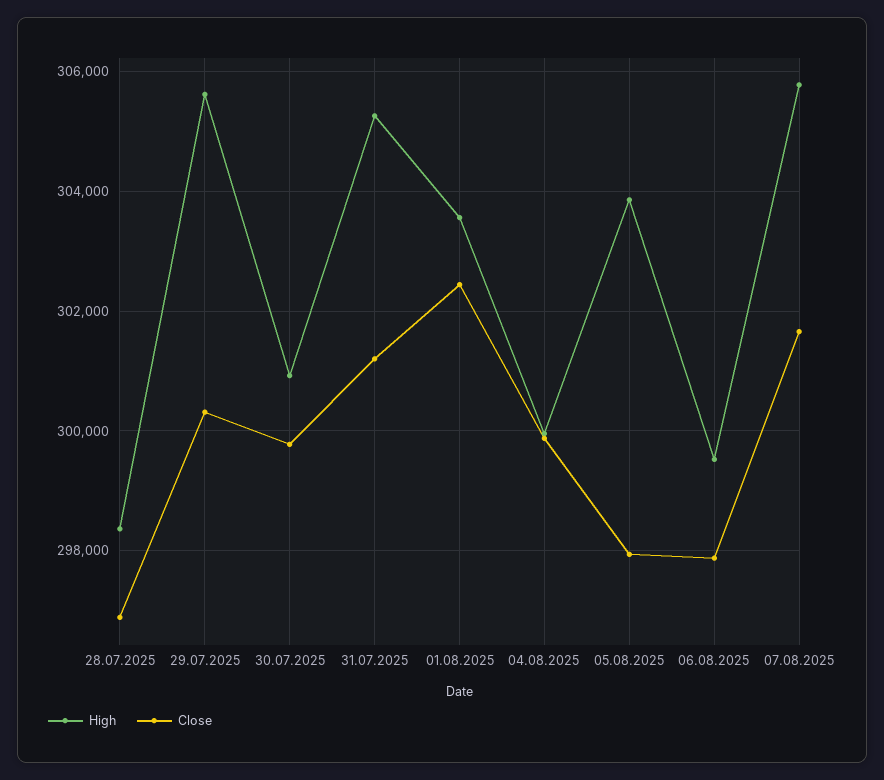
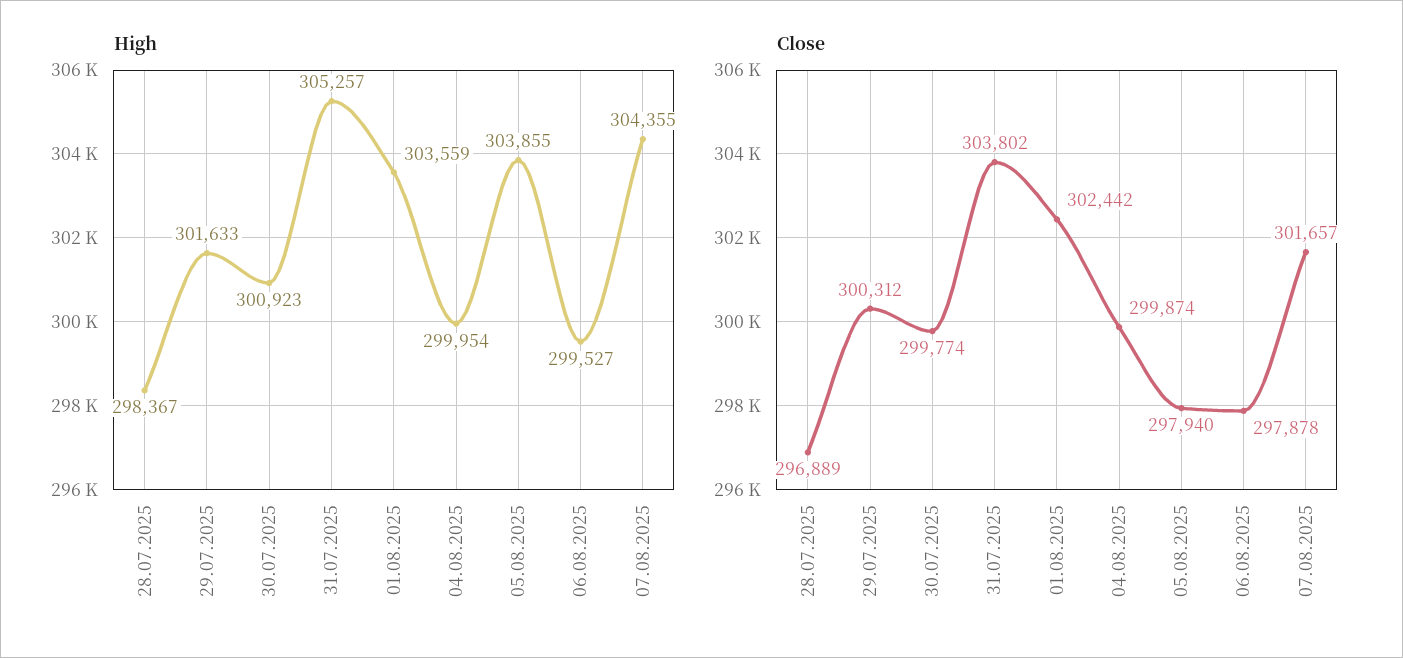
  {
    "High": {
      "28.07.2025": 298367,
-     "29.07.2025": 305600,
+     "29.07.2025": 301633,
      "30.07.2025": 300923,
      "31.07.2025": 305257,
      "01.08.2025": 303559,
      "04.08.2025": 299954,
      "05.08.2025": 303855,
      "06.08.2025": 299527,
-     "07.08.2025": 305800
+     "07.08.2025": 304355
    },
    "Close": {
      "28.07.2025": 296889,
      "29.07.2025": 300312,
      "30.07.2025": 299774,
-     "31.07.2025": 301200,
+     "31.07.2025": 303802,
      "01.08.2025": 302442,
      "04.08.2025": 299874,
      "05.08.2025": 297940,
      "06.08.2025": 297878,
      "07.08.2025": 301657
    }
  }

